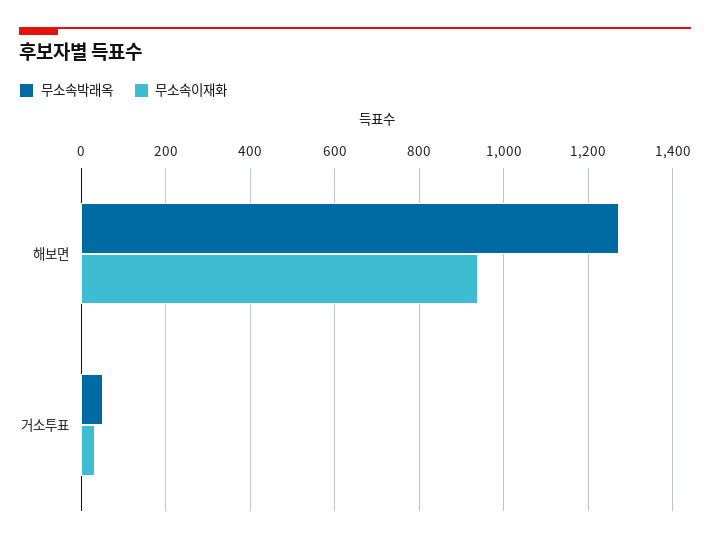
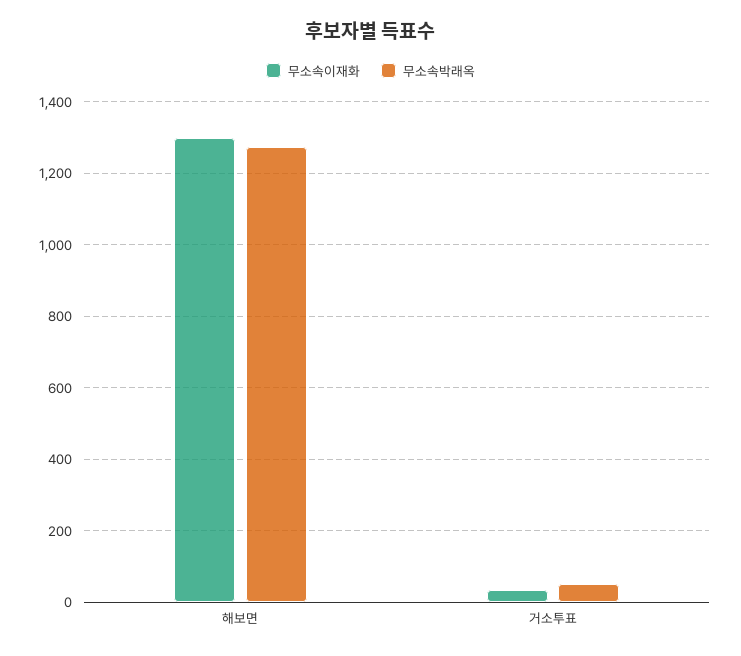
  {
    "무소속박래옥": {
      "해보면": 1280,
      "거소투표": 60
    },
    "무소속이재화": {
-     "해보면": 940,
+     "해보면": 1300,
      "거소투표": 40
    }
  }

